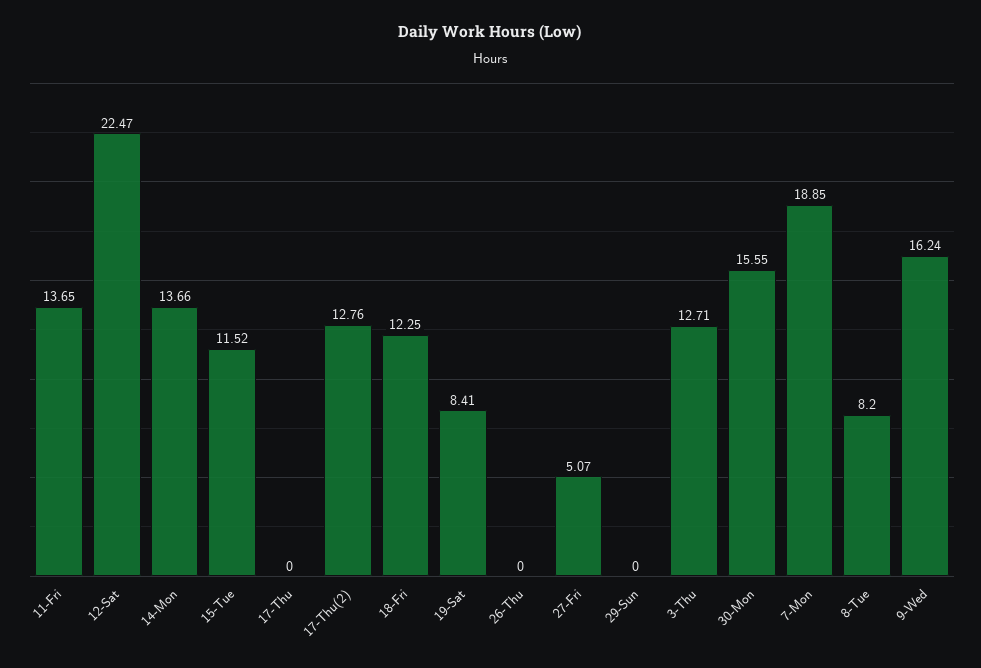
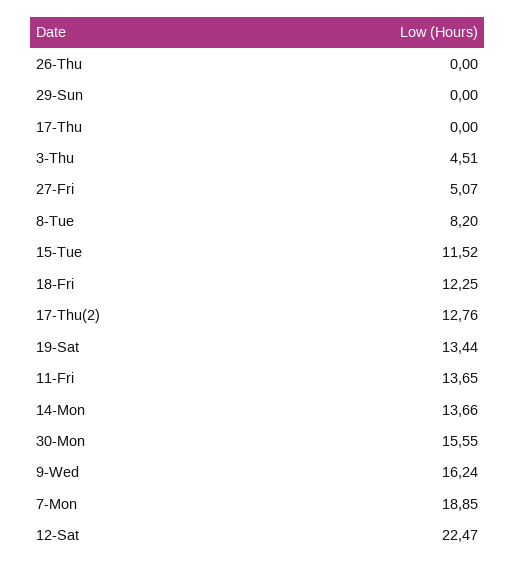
  {
    "11-Fri": 13.65,
    "12-Sat": 22.47,
    "14-Mon": 13.66,
    "15-Tue": 11.52,
    "17-Thu": 0,
    "17-Thu(2)": 12.76,
    "18-Fri": 12.25,
-   "19-Sat": 8.41,
+   "19-Sat": 13.44,
    "26-Thu": 0,
    "27-Fri": 5.07,
    "29-Sun": 0,
-   "3-Thu": 12.71,
+   "3-Thu": 4.51,
    "30-Mon": 15.55,
    "7-Mon": 18.85,
    "8-Tue": 8.2,
    "9-Wed": 16.24
  }

